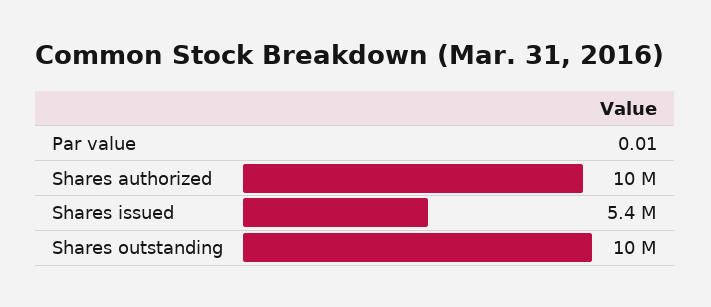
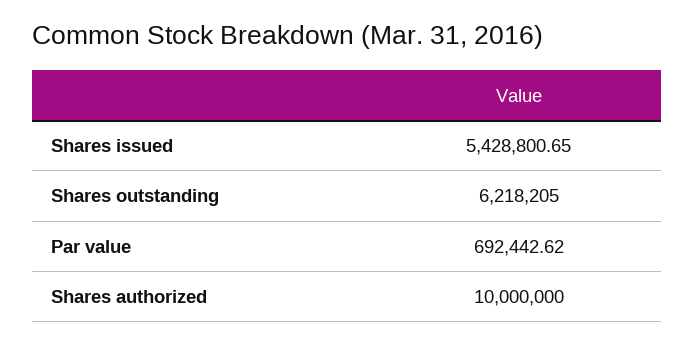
  {
-   "Par value": 0.01,
+   "Par value": 692442.62,
    "Shares authorized": 10000000,
    "Shares issued": 5428800.65,
-   "Shares outstanding": 10000000
+   "Shares outstanding": 6218205
  }

